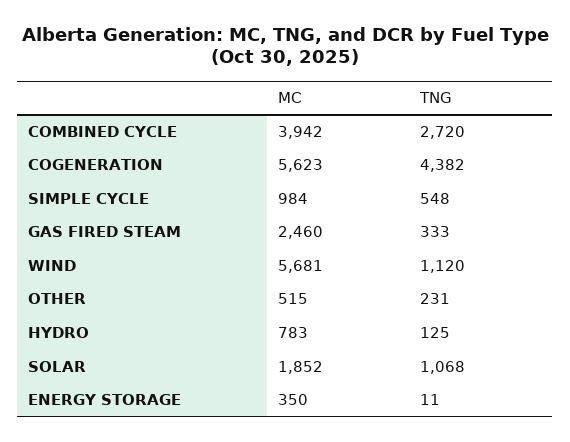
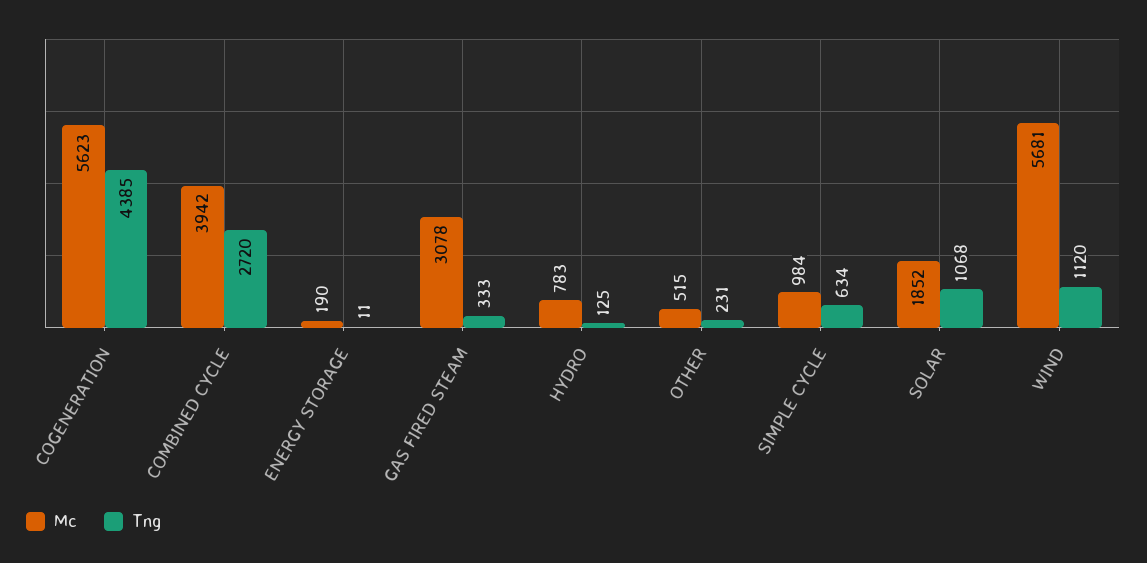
  {
    "MC": {
      "COMBINED CYCLE": 3942,
      "COGENERATION": 5623,
      "SIMPLE CYCLE": 984,
-     "GAS FIRED STEAM": 2460,
+     "GAS FIRED STEAM": 3078,
      "WIND": 5681,
      "OTHER": 515,
      "HYDRO": 783,
      "SOLAR": 1852,
-     "ENERGY STORAGE": 350
+     "ENERGY STORAGE": 190
    },
    "TNG": {
      "COMBINED CYCLE": 2720,
-     "COGENERATION": 4382,
+     "COGENERATION": 4385,
-     "SIMPLE CYCLE": 548,
+     "SIMPLE CYCLE": 634,
      "GAS FIRED STEAM": 333,
      "WIND": 1120,
      "OTHER": 231,
      "HYDRO": 125,
      "SOLAR": 1068,
      "ENERGY STORAGE": 11
    }
  }

